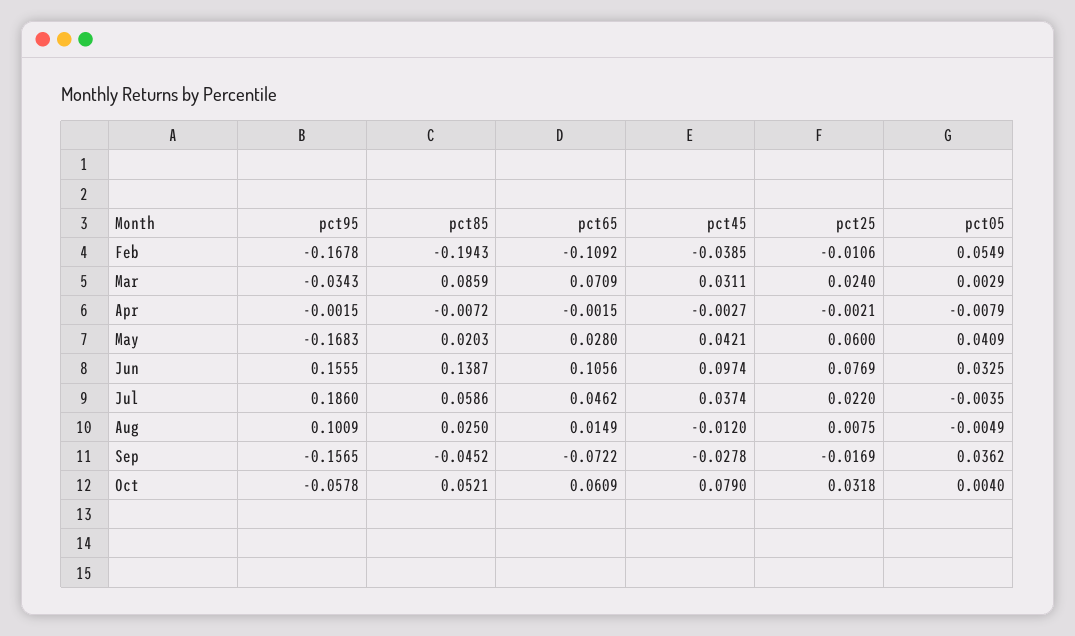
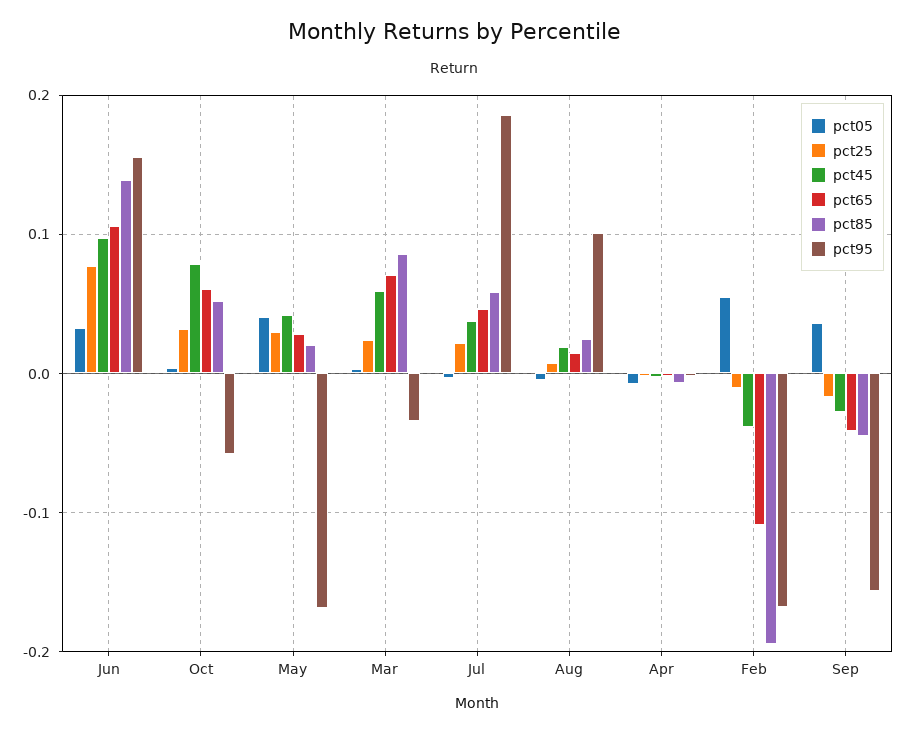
  {
    "pct95": {
      "Feb": -0.1678,
      "Mar": -0.0343,
      "Apr": -0.0015,
      "May": -0.1683,
      "Jun": 0.1555,
      "Jul": 0.186,
      "Aug": 0.1009,
      "Sep": -0.1565,
      "Oct": -0.0578
    },
    "pct85": {
      "Feb": -0.1943,
      "Mar": 0.0859,
      "Apr": -0.0072,
      "May": 0.0203,
      "Jun": 0.1387,
      "Jul": 0.0586,
      "Aug": 0.025,
      "Sep": -0.0452,
      "Oct": 0.0521
    },
    "pct65": {
      "Feb": -0.1092,
      "Mar": 0.0709,
      "Apr": -0.0015,
      "May": 0.028,
      "Jun": 0.1056,
      "Jul": 0.0462,
      "Aug": 0.0149,
-     "Sep": -0.0722,
+     "Sep": -0.04,
      "Oct": 0.0609
    },
    "pct45": {
      "Feb": -0.0385,
-     "Mar": 0.0311,
+     "Mar": 0.06,
      "Apr": -0.0027,
      "May": 0.0421,
      "Jun": 0.0974,
      "Jul": 0.0374,
-     "Aug": -0.012,
+     "Aug": 0.02,
      "Sep": -0.0278,
      "Oct": 0.079
    },
    "pct25": {
      "Feb": -0.0106,
      "Mar": 0.024,
      "Apr": -0.0021,
-     "May": 0.06,
+     "May": 0.03,
      "Jun": 0.0769,
      "Jul": 0.022,
      "Aug": 0.0075,
      "Sep": -0.0169,
      "Oct": 0.0318
    },
    "pct05": {
      "Feb": 0.0549,
      "Mar": 0.0029,
      "Apr": -0.0079,
      "May": 0.0409,
      "Jun": 0.0325,
      "Jul": -0.0035,
      "Aug": -0.0049,
      "Sep": 0.0362,
      "Oct": 0.004
    }
  }

